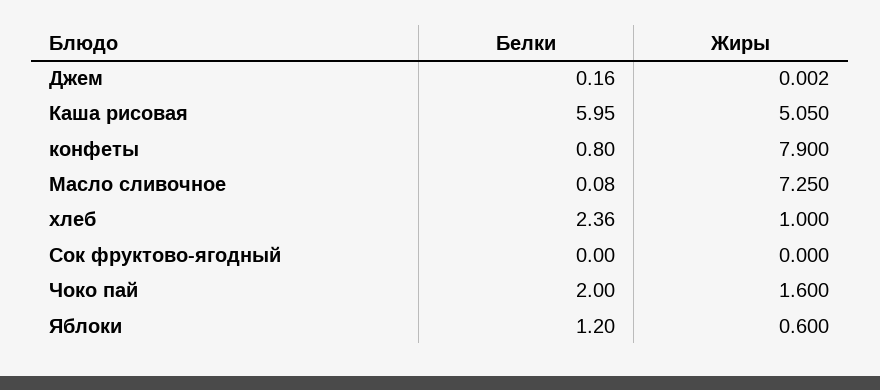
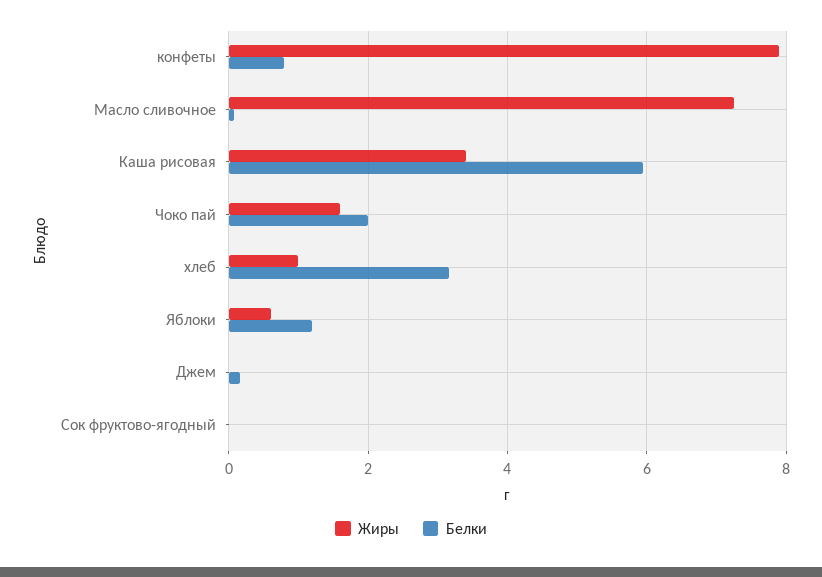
  {
    "Белки": {
      "Джем": 0.16,
      "Каша рисовая": 5.95,
      "конфеты": 0.8,
      "Масло сливочное": 0.08,
-     "хлеб": 2.36,
+     "хлеб": 3.2,
      "Сок фруктово-ягодный": 0,
      "Чоко пай": 2,
      "Яблоки": 1.2
    },
    "Жиры": {
      "Джем": 0.002,
-     "Каша рисовая": 5.05,
+     "Каша рисовая": 3.4,
      "конфеты": 7.9,
      "Масло сливочное": 7.25,
      "хлеб": 1,
      "Сок фруктово-ягодный": 0,
      "Чоко пай": 1.6,
      "Яблоки": 0.6
    }
  }

